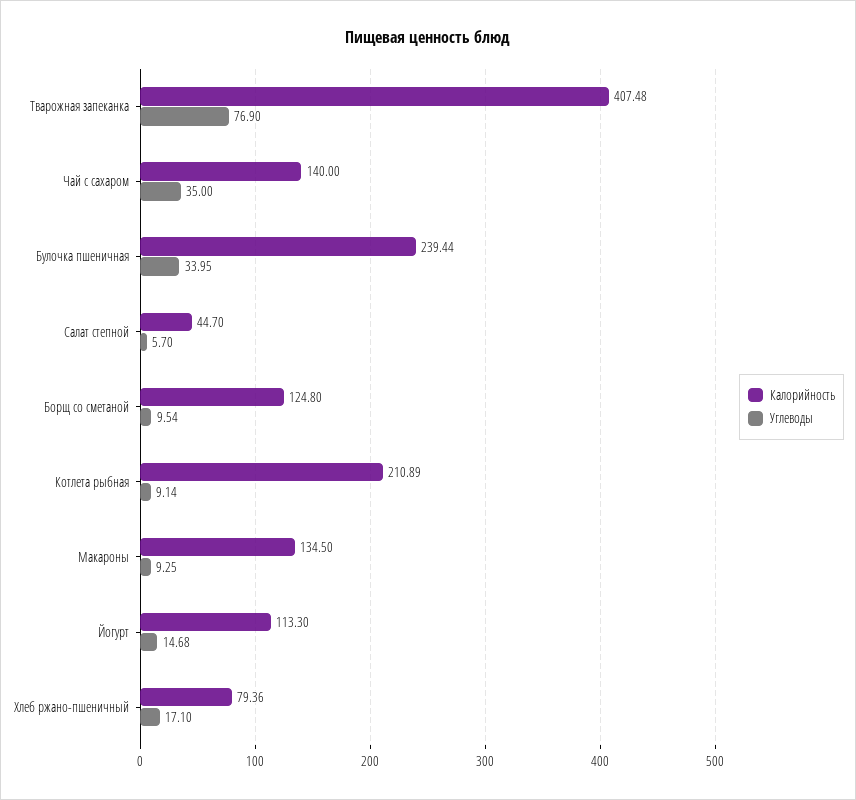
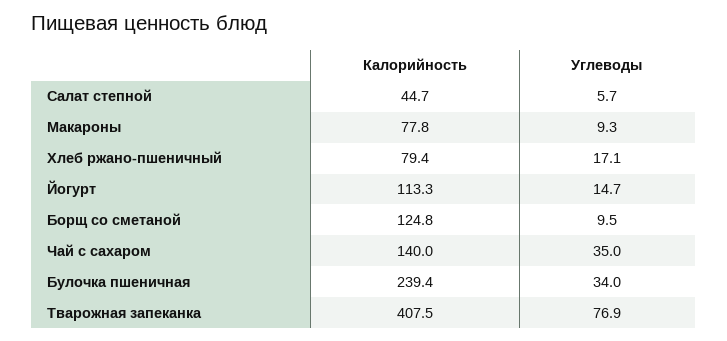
  {
    "Калорийность": {
      "Тварожная запеканка": 407.48,
      "Чай с сахаром": 140,
      "Булочка пшеничная": 239.44,
      "Салат степной": 44.7,
      "Борщ со сметаной": 124.8,
-     "Котлета рыбная": 210.89,
-     "Макароны": 134.5,
+     "Макароны": 77.8,
      "Йогурт": 113.3,
      "Хлеб ржано-пшеничный": 79.36
    },
    "Углеводы": {
      "Тварожная запеканка": 76.9,
      "Чай с сахаром": 35,
      "Булочка пшеничная": 33.95,
      "Салат степной": 5.7,
      "Борщ со сметаной": 9.54,
-     "Котлета рыбная": 9.14,
      "Макароны": 9.25,
      "Йогурт": 14.68,
      "Хлеб ржано-пшеничный": 17.1
    }
  }

